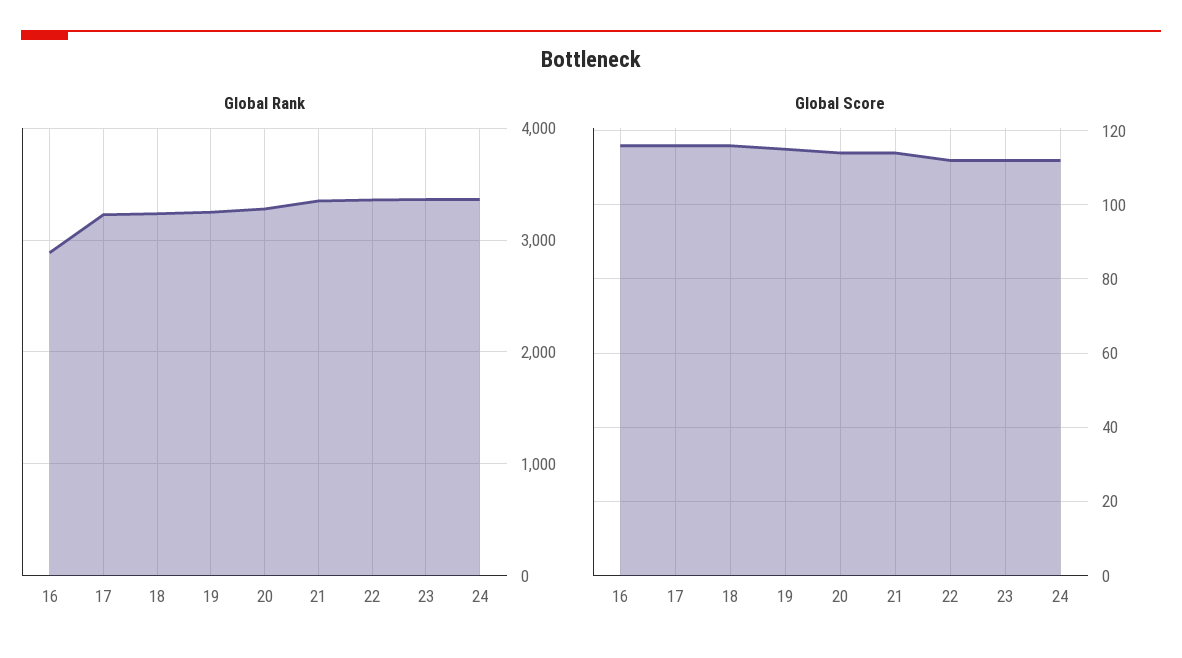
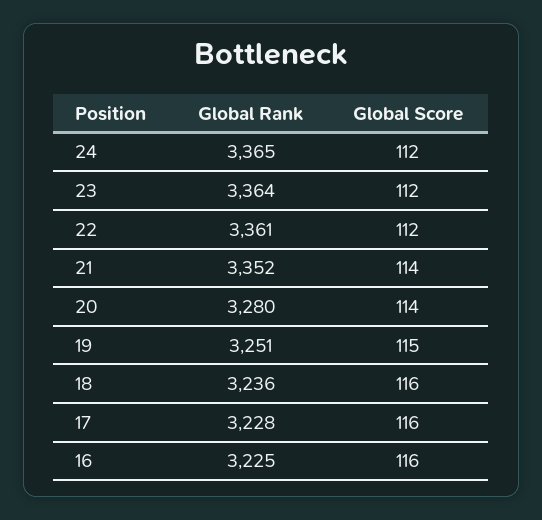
  {
    "Global Rank": {
-     "16": 2900,
+     "16": 3225,
      "17": 3228,
      "18": 3236,
      "19": 3251,
      "20": 3280,
      "21": 3352,
      "22": 3361,
      "23": 3364,
      "24": 3365
    },
    "Global Score": {
      "16": 116,
      "17": 116,
      "18": 116,
      "19": 115,
      "20": 114,
      "21": 114,
      "22": 112,
      "23": 112,
      "24": 112
    }
  }

